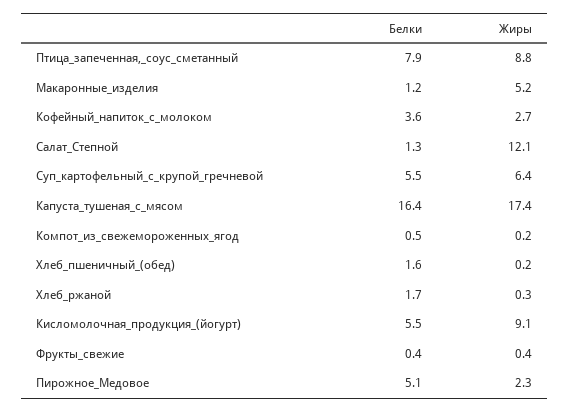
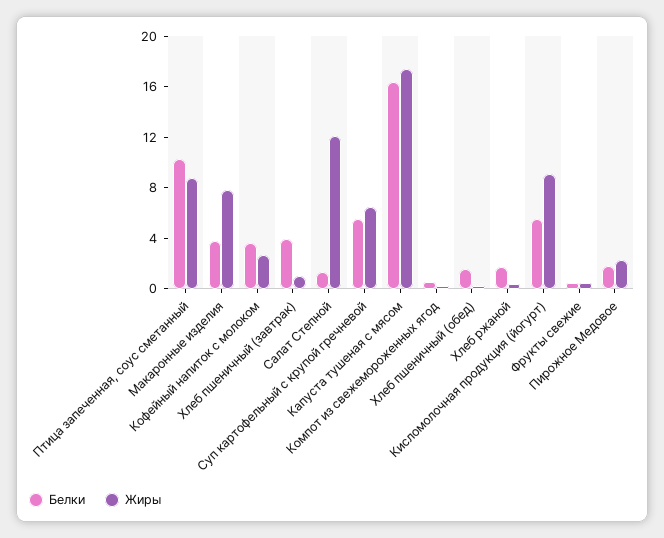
  {
    "Белки": {
-     "Птица_запеченная,_соус_сметанный": 7.9,
+     "Птица_запеченная,_соус_сметанный": 10,
-     "Макаронные_изделия": 1.2,
+     "Макаронные_изделия": 4,
      "Кофейный_напиток_с_молоком": 3.6,
      "Салат_Степной": 1.3,
      "Суп_картофельный_с_крупой_гречневой": 5.5,
      "Капуста_тушеная_с_мясом": 16.4,
      "Компот_из_свежемороженных_ягод": 0.5,
      "Хлеб_пшеничный_(обед)": 1.6,
      "Хлеб_ржаной": 1.7,
      "Кисломолочная_продукция_(йогурт)": 5.5,
      "Фрукты_свежие": 0.4,
-     "Пирожное_Медовое": 5.1
+     "Пирожное_Медовое": 2,
+     "Хлеб пшеничный (завтрак)": 4
    },
    "Жиры": {
      "Птица_запеченная,_соус_сметанный": 8.8,
-     "Макаронные_изделия": 5.2,
+     "Макаронные_изделия": 8,
      "Кофейный_напиток_с_молоком": 2.7,
      "Салат_Степной": 12.1,
      "Суп_картофельный_с_крупой_гречневой": 6.4,
      "Капуста_тушеная_с_мясом": 17.4,
      "Компот_из_свежемороженных_ягод": 0.2,
      "Хлеб_пшеничный_(обед)": 0.2,
      "Хлеб_ржаной": 0.3,
      "Кисломолочная_продукция_(йогурт)": 9.1,
      "Фрукты_свежие": 0.4,
-     "Пирожное_Медовое": 2.3
+     "Пирожное_Медовое": 2.3,
+     "Хлеб пшеничный (завтрак)": 1
    }
  }

